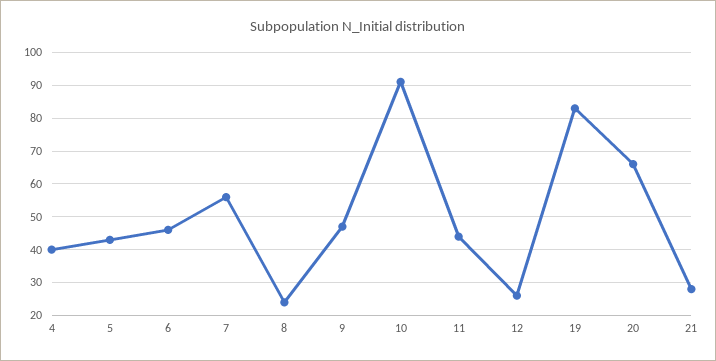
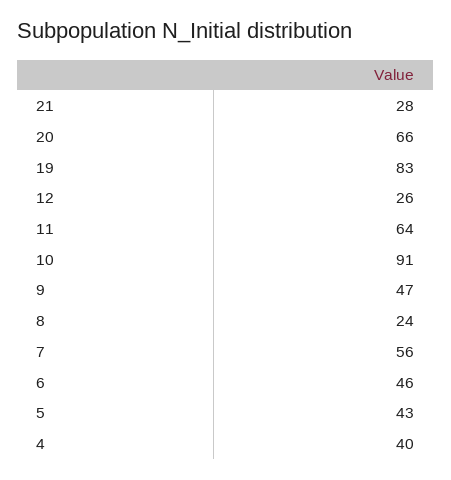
  {
    "4": 40,
    "5": 43,
    "6": 46,
    "7": 56,
    "8": 24,
    "9": 47,
    "10": 91,
-   "11": 45,
+   "11": 64,
    "12": 26,
    "19": 83,
    "20": 66,
    "21": 28
  }

